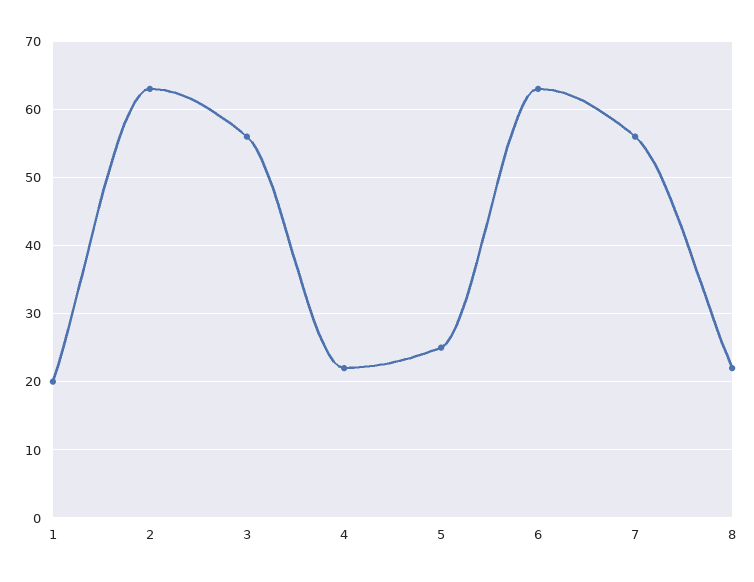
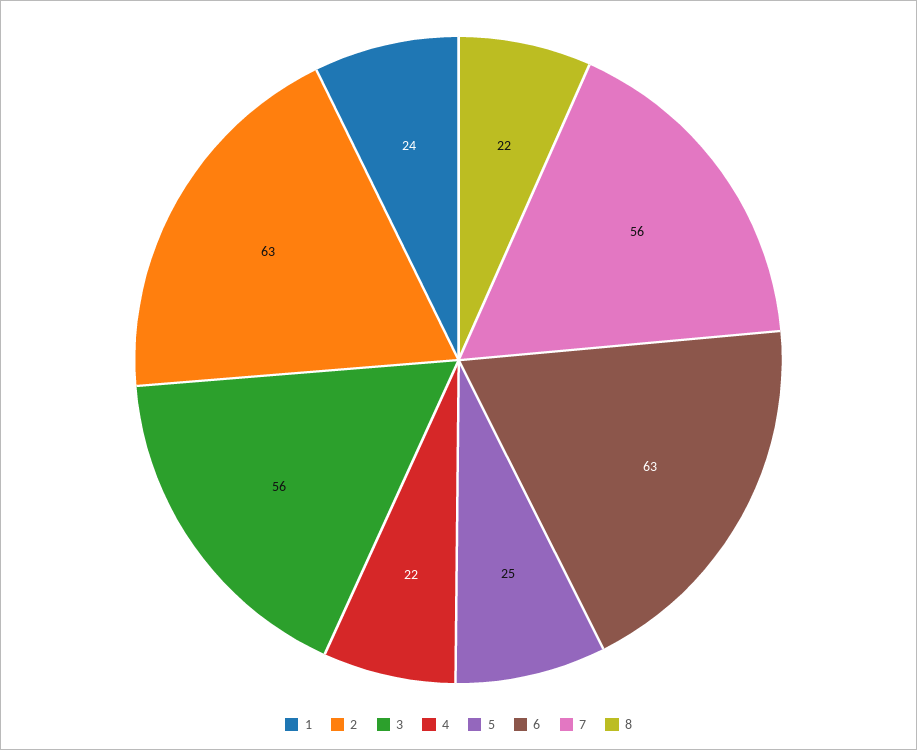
  {
-   "1": 20,
+   "1": 24,
    "2": 63,
    "3": 56,
    "4": 22,
    "5": 25,
    "6": 63,
    "7": 56,
    "8": 22
  }

